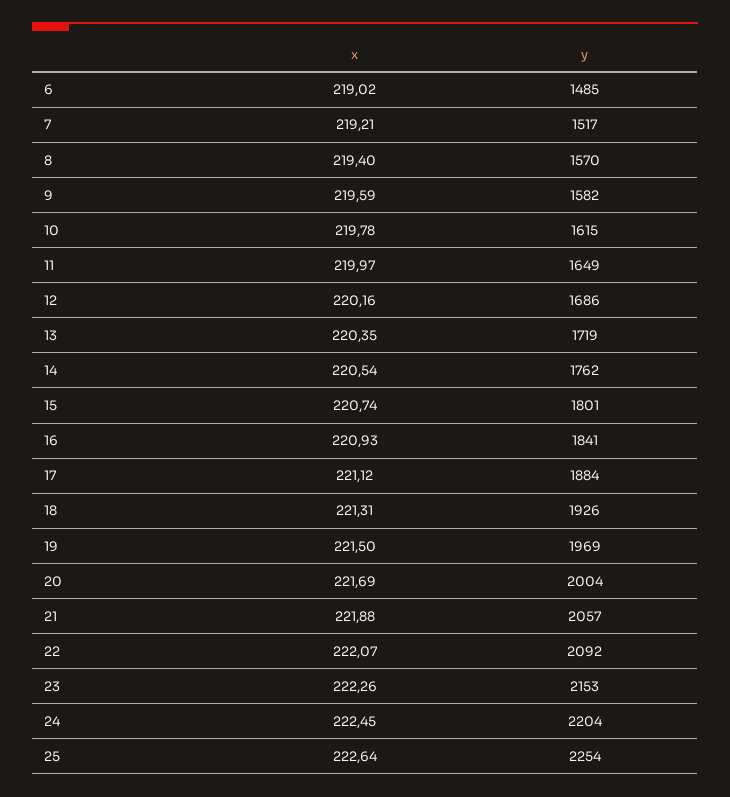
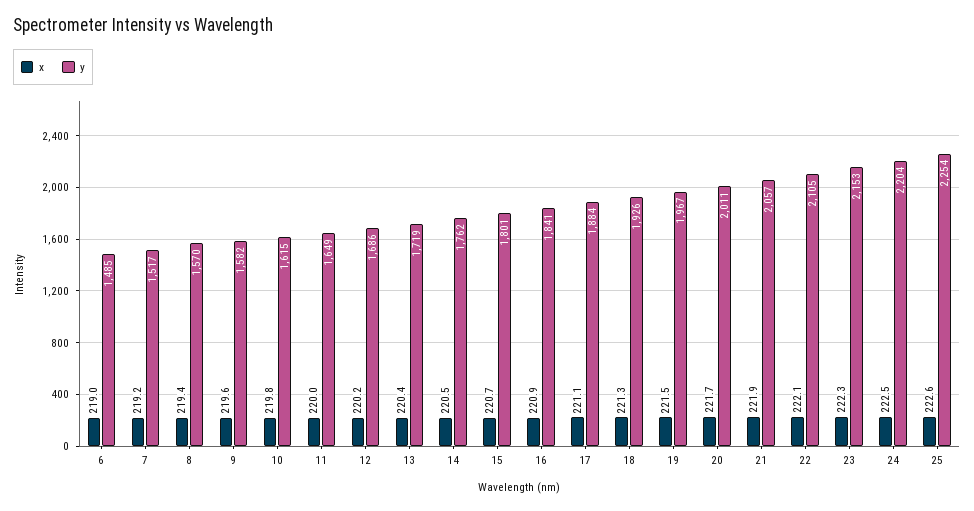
  {
    "x": {
      "6": 219.02,
      "7": 219.21,
      "8": 219.4,
      "9": 219.59,
      "10": 219.78,
      "11": 219.97,
      "12": 220.16,
      "13": 220.35,
      "14": 220.54,
      "15": 220.74,
      "16": 220.93,
      "17": 221.12,
      "18": 221.31,
      "19": 221.5,
      "20": 221.69,
      "21": 221.88,
      "22": 222.07,
      "23": 222.26,
      "24": 222.45,
      "25": 222.64
    },
    "y": {
      "6": 1485,
      "7": 1517,
      "8": 1570,
      "9": 1582,
      "10": 1615,
      "11": 1649,
      "12": 1686,
      "13": 1719,
      "14": 1762,
      "15": 1801,
      "16": 1841,
      "17": 1884,
      "18": 1926,
-     "19": 1969,
+     "19": 1967,
-     "20": 2004,
+     "20": 2011,
      "21": 2057,
-     "22": 2092,
+     "22": 2105,
      "23": 2153,
      "24": 2204,
      "25": 2254
    }
  }

